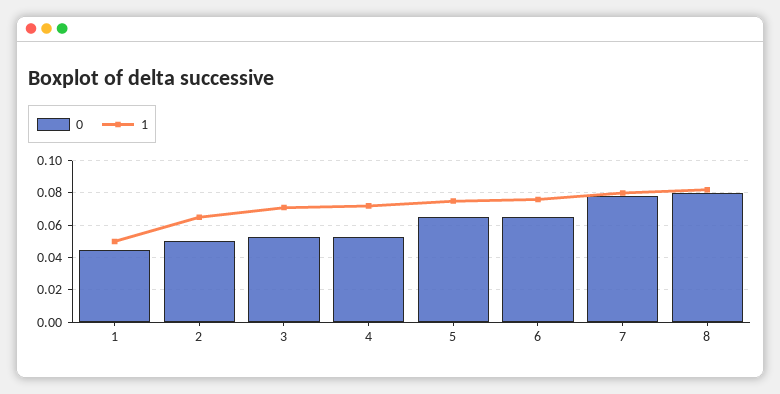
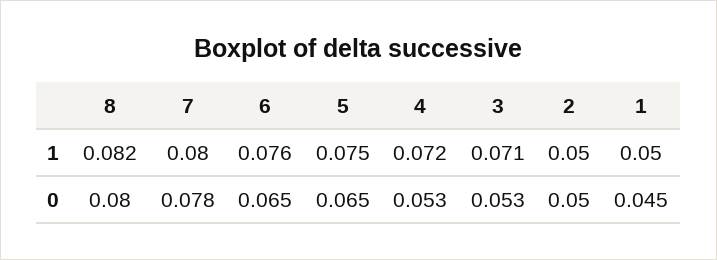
  {
    "0": {
      "1": 0.045,
      "2": 0.05,
      "3": 0.053,
      "4": 0.053,
      "5": 0.065,
      "6": 0.065,
      "7": 0.078,
      "8": 0.08
    },
    "1": {
      "1": 0.05,
-     "2": 0.065,
+     "2": 0.05,
      "3": 0.071,
      "4": 0.072,
      "5": 0.075,
      "6": 0.076,
      "7": 0.08,
      "8": 0.082
    }
  }

